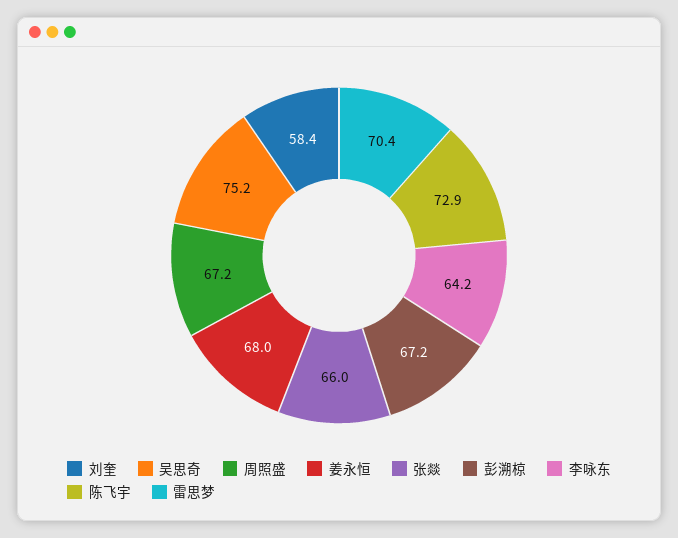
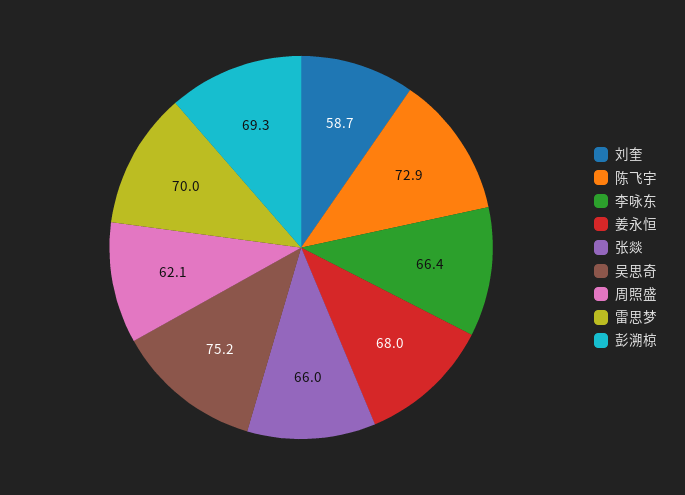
  {
-   "刘奎": 58.4,
+   "刘奎": 58.7,
    "吴思奇": 75.2,
-   "周照盛": 67.2,
+   "周照盛": 62.1,
    "姜永恒": 68,
    "张燚": 66,
-   "彭溯椋": 67.2,
+   "彭溯椋": 69.3,
-   "李咏东": 64.2,
+   "李咏东": 66.4,
    "陈飞宇": 72.9,
-   "雷思梦": 70.4
+   "雷思梦": 70
  }

